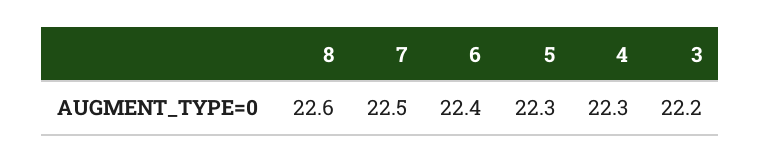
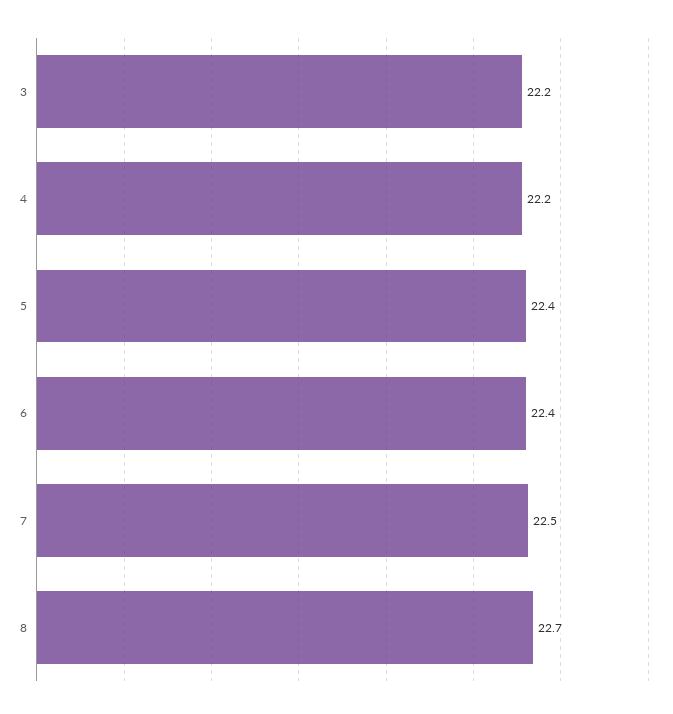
  {
-   "8": 22.6,
+   "8": 22.7,
    "7": 22.5,
    "6": 22.4,
-   "5": 22.3,
+   "5": 22.4,
-   "4": 22.3,
+   "4": 22.2,
    "3": 22.2
  }

